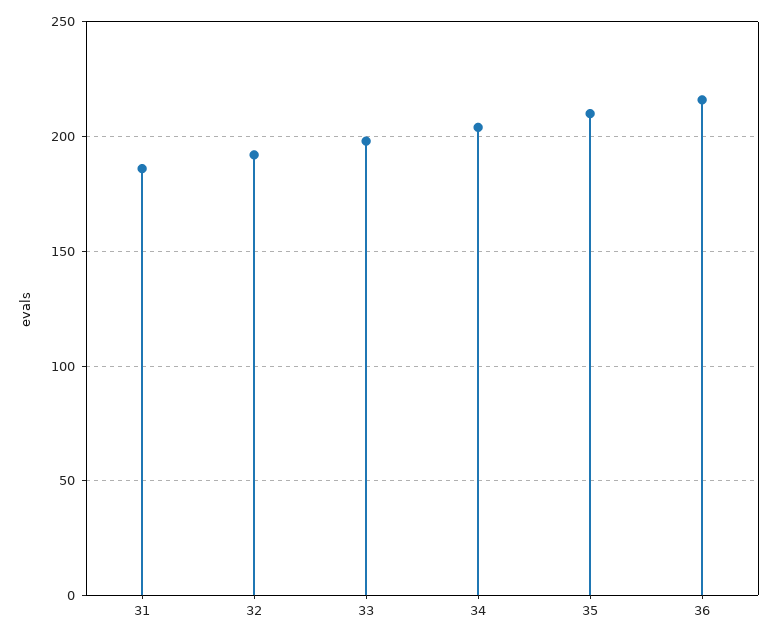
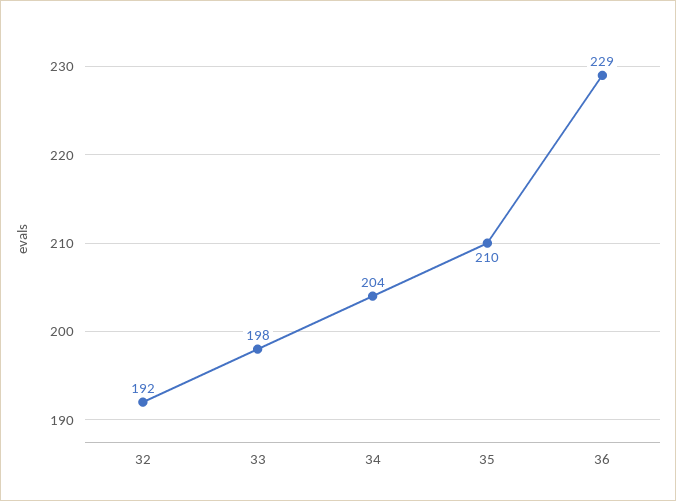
  {
-   "31": 185,
    "32": 192,
    "33": 198,
    "34": 204,
    "35": 210,
-   "36": 215
+   "36": 229
  }

